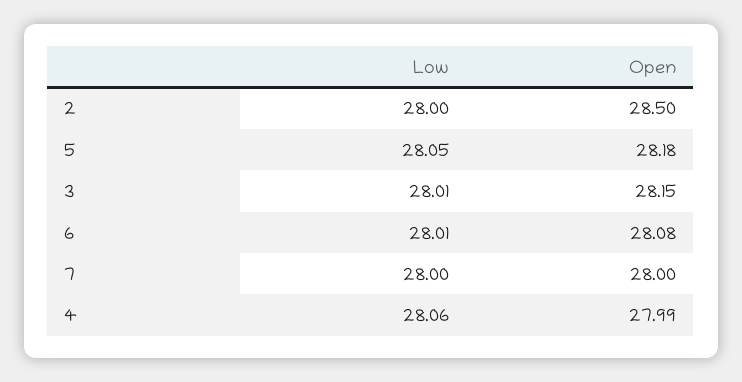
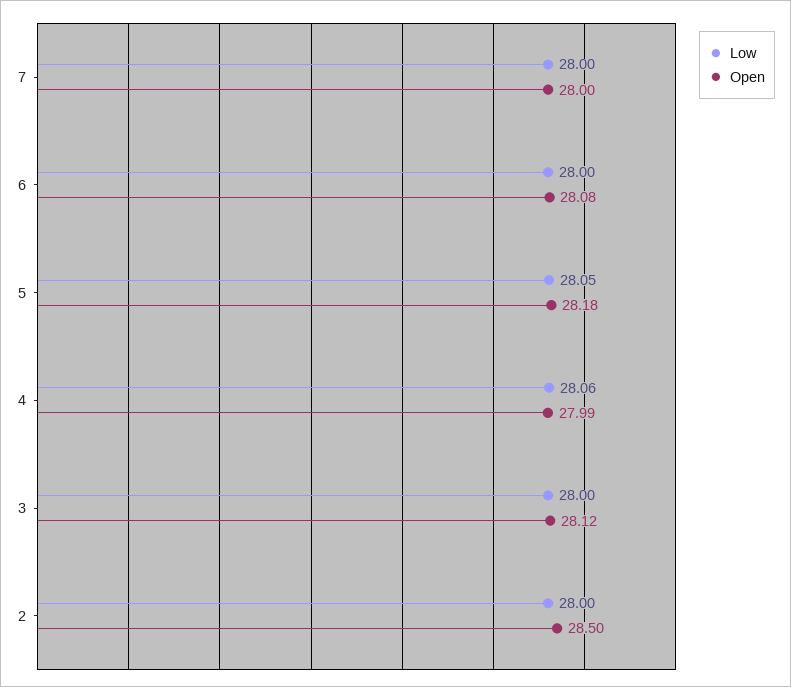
  {
    "Low": {
      "2": 28,
      "5": 28.05,
-     "3": 28.01,
+     "3": 28,
-     "6": 28.01,
+     "6": 28,
      "7": 28,
      "4": 28.06
    },
    "Open": {
      "2": 28.5,
      "5": 28.18,
-     "3": 28.15,
+     "3": 28.12,
      "6": 28.08,
      "7": 28,
      "4": 27.99
    }
  }

